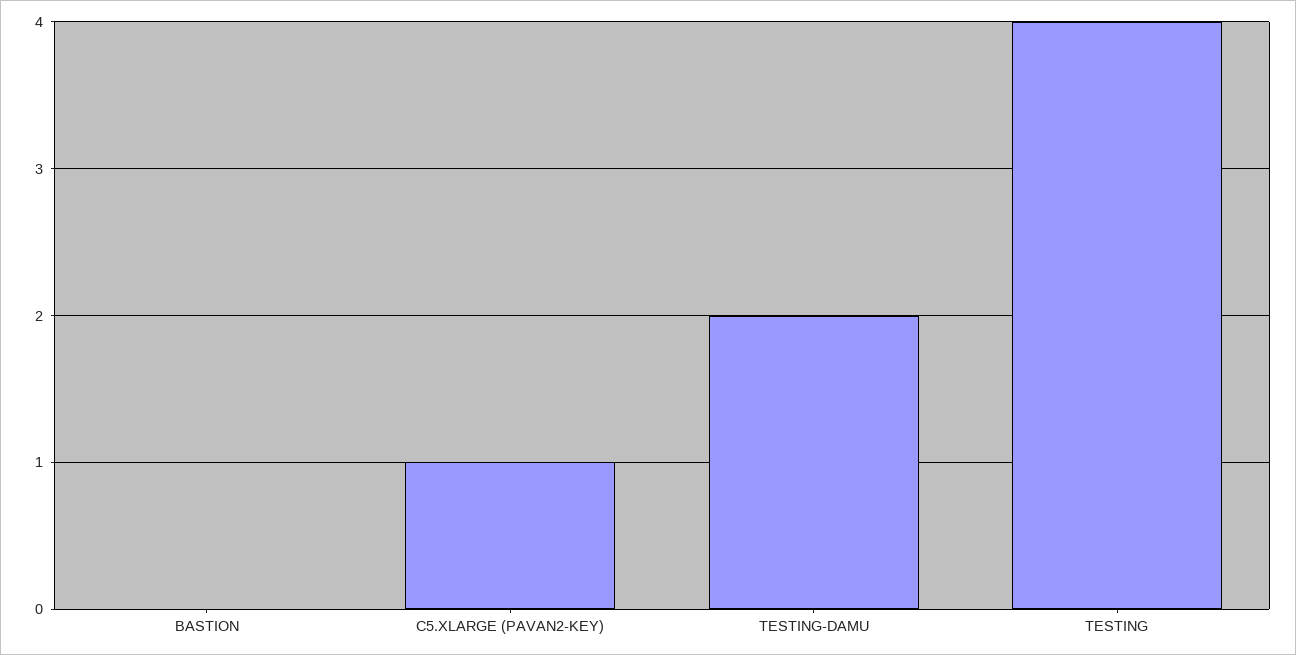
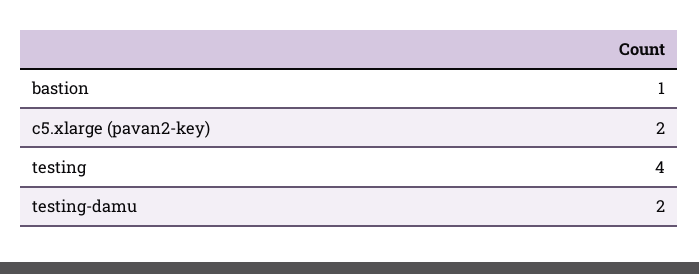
  {
-   "BASTION": 0,
+   "BASTION": 1,
-   "C5.XLARGE (PAVAN2-KEY)": 1,
+   "C5.XLARGE (PAVAN2-KEY)": 2,
    "TESTING-DAMU": 2,
    "TESTING": 4
  }

